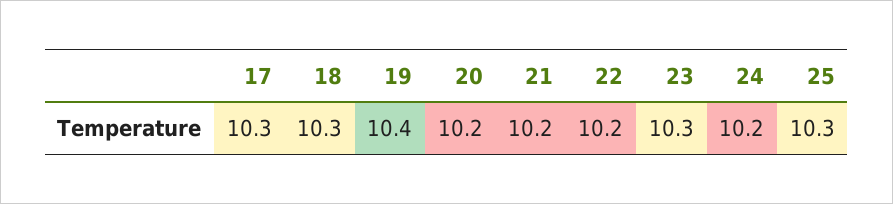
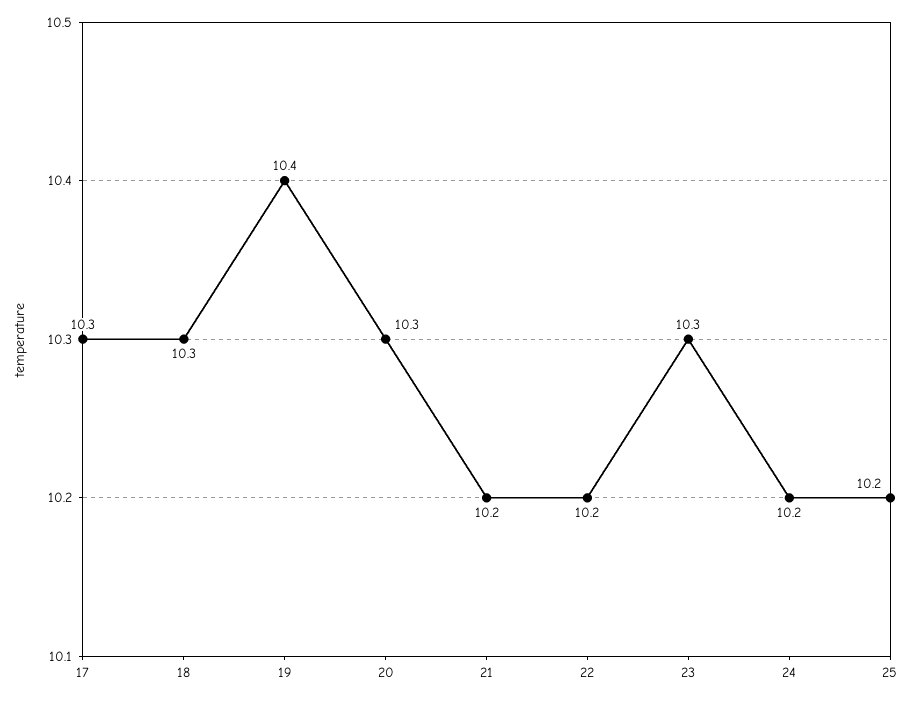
  {
    "17": 10.3,
    "18": 10.3,
    "19": 10.4,
-   "20": 10.2,
+   "20": 10.3,
    "21": 10.2,
    "22": 10.2,
    "23": 10.3,
    "24": 10.2,
-   "25": 10.3
+   "25": 10.2
  }

